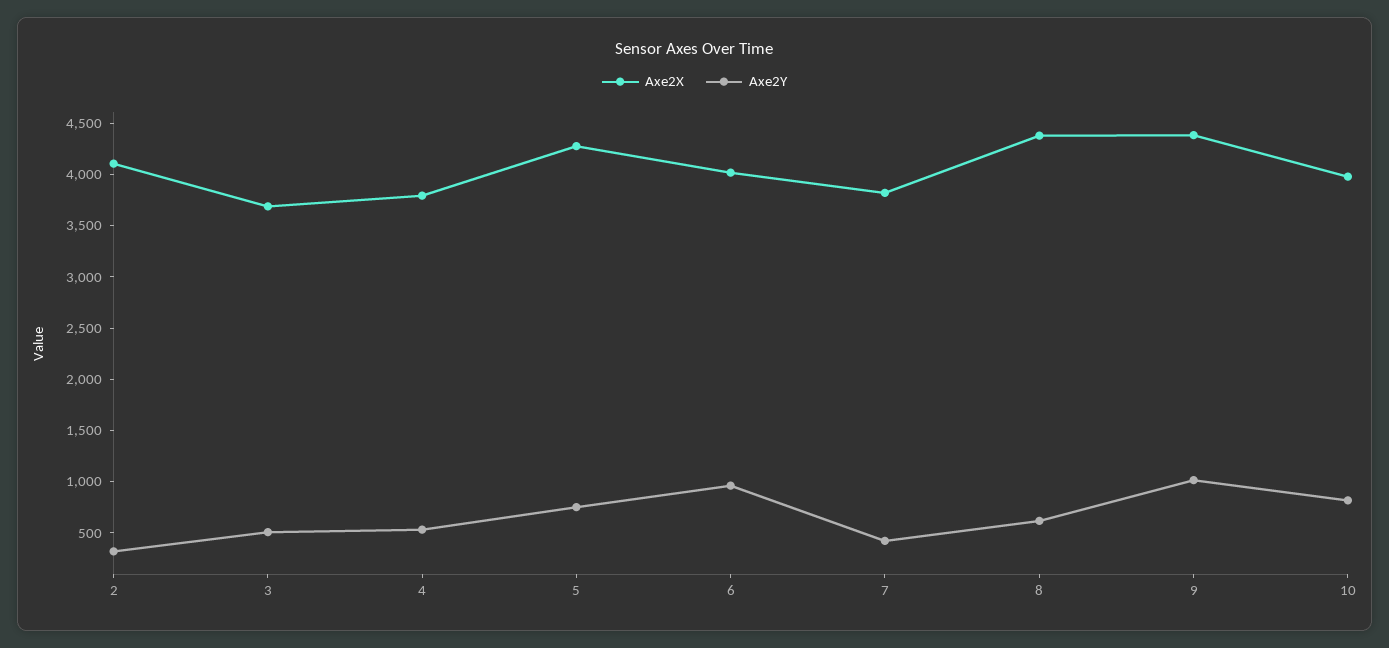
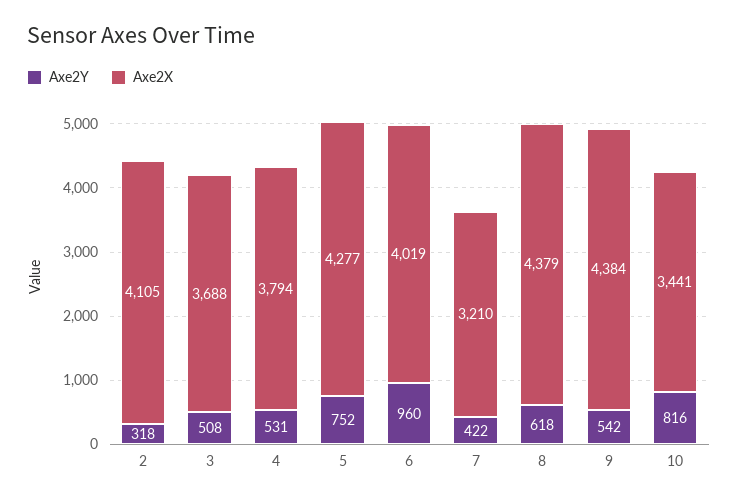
  {
    "Axe2X": {
      "2": 4105,
      "3": 3688,
      "4": 3794,
      "5": 4277,
      "6": 4019,
-     "7": 3800,
+     "7": 3210,
      "8": 4379,
      "9": 4384,
-     "10": 4000
+     "10": 3441
    },
    "Axe2Y": {
      "2": 318,
      "3": 508,
      "4": 531,
      "5": 752,
      "6": 960,
      "7": 422,
      "8": 618,
-     "9": 1000,
+     "9": 542,
      "10": 816
    }
  }

